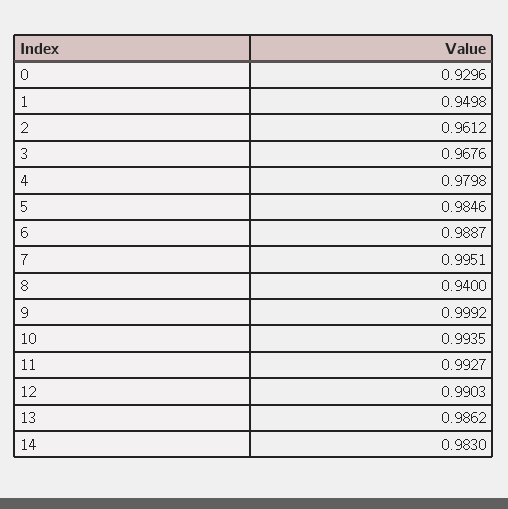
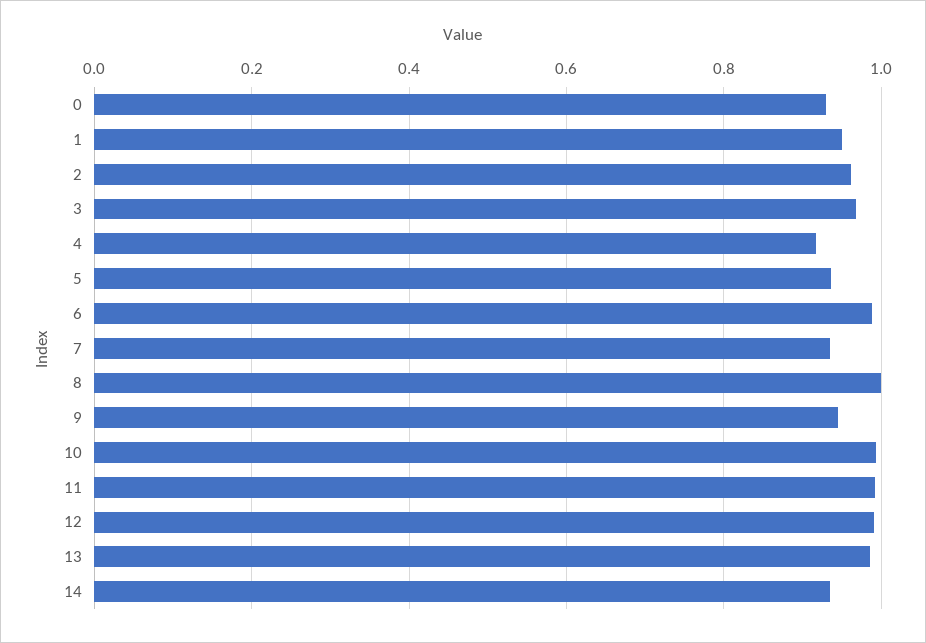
  {
    "0": 0.9296,
    "1": 0.9498,
    "2": 0.9612,
    "3": 0.9676,
-   "4": 0.9798,
+   "4": 0.92,
-   "5": 0.9846,
+   "5": 0.94,
    "6": 0.9887,
-   "7": 0.9951,
+   "7": 0.94,
-   "8": 0.94,
+   "8": 1,
-   "9": 0.9992,
+   "9": 0.94,
    "10": 0.9935,
    "11": 0.9927,
    "12": 0.9903,
    "13": 0.9862,
-   "14": 0.983
+   "14": 0.94
  }

